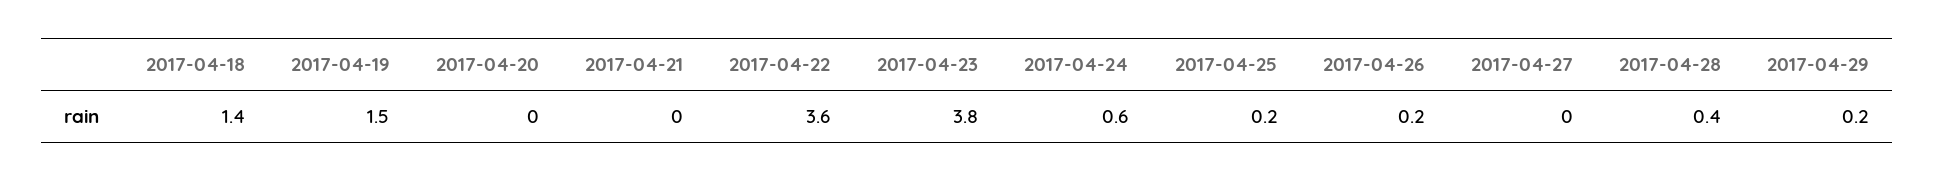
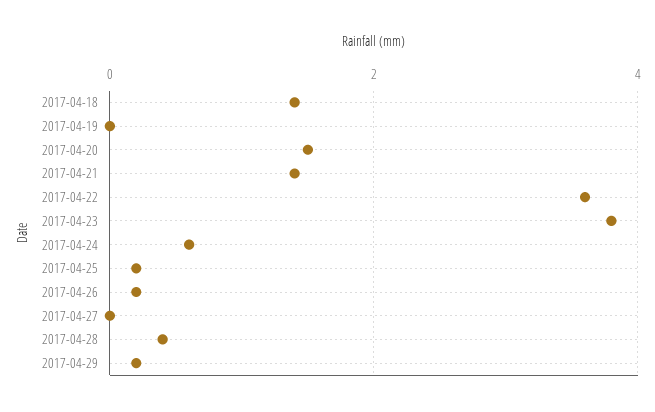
  {
    "2017-04-18": 1.4,
-   "2017-04-19": 1.5,
+   "2017-04-19": 0,
-   "2017-04-20": 0,
+   "2017-04-20": 1.5,
-   "2017-04-21": 0,
+   "2017-04-21": 1.5,
    "2017-04-22": 3.6,
    "2017-04-23": 3.8,
    "2017-04-24": 0.6,
    "2017-04-25": 0.2,
    "2017-04-26": 0.2,
    "2017-04-27": 0,
    "2017-04-28": 0.4,
    "2017-04-29": 0.2
  }

